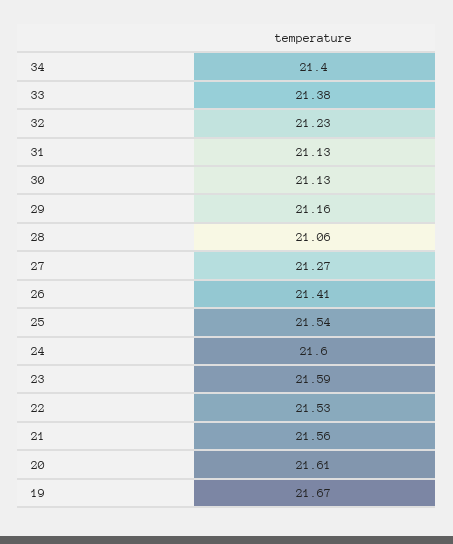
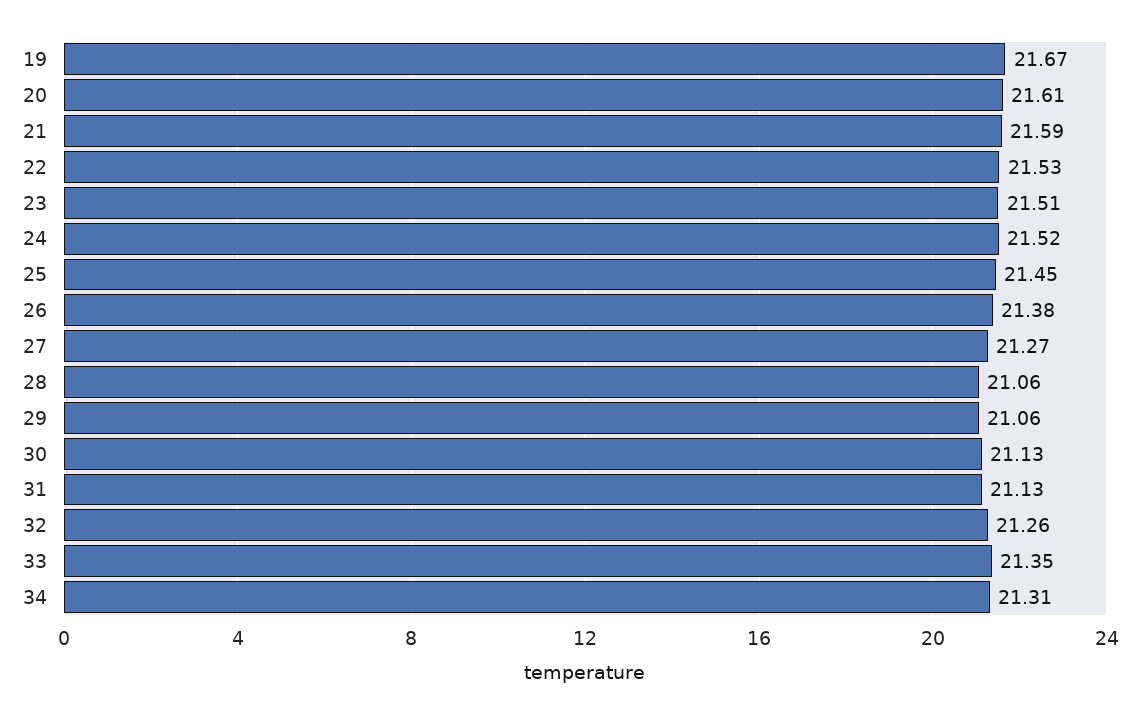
  {
-   "34": 21.4,
+   "34": 21.31,
-   "33": 21.38,
+   "33": 21.35,
-   "32": 21.23,
+   "32": 21.26,
    "31": 21.13,
    "30": 21.13,
-   "29": 21.16,
+   "29": 21.06,
    "28": 21.06,
    "27": 21.27,
-   "26": 21.41,
+   "26": 21.38,
-   "25": 21.54,
+   "25": 21.45,
-   "24": 21.6,
+   "24": 21.52,
-   "23": 21.59,
+   "23": 21.51,
    "22": 21.53,
-   "21": 21.56,
+   "21": 21.59,
    "20": 21.61,
    "19": 21.67
  }

